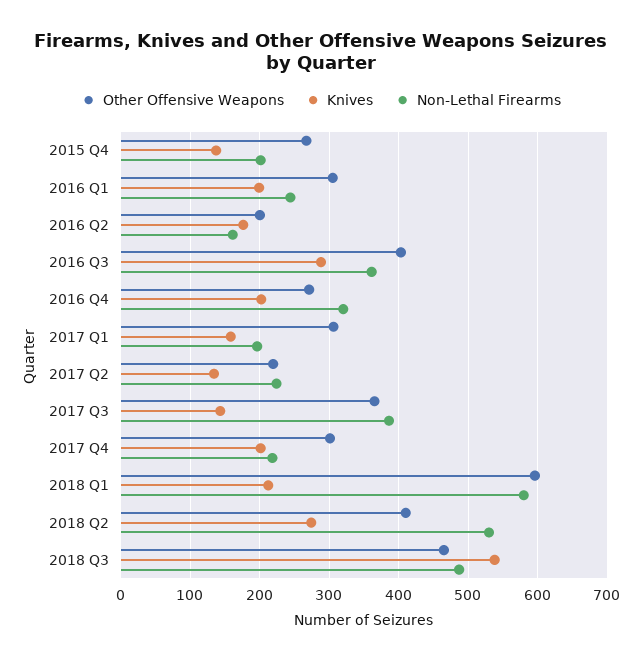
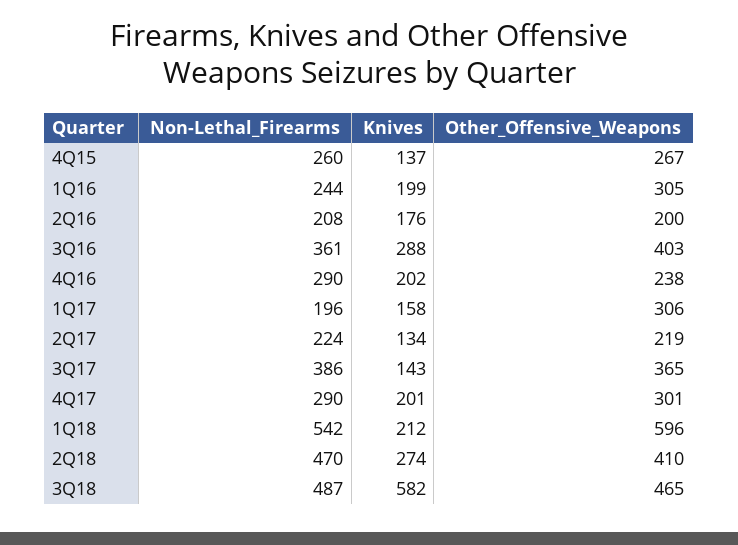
  {
    "Other Offensive Weapons": {
      "2015 Q4": 267,
      "2016 Q1": 305,
      "2016 Q2": 200,
      "2016 Q3": 403,
-     "2016 Q4": 270,
+     "2016 Q4": 238,
      "2017 Q1": 306,
      "2017 Q2": 219,
      "2017 Q3": 365,
      "2017 Q4": 301,
      "2018 Q1": 596,
      "2018 Q2": 410,
      "2018 Q3": 465
    },
    "Knives": {
      "2015 Q4": 137,
      "2016 Q1": 199,
      "2016 Q2": 176,
      "2016 Q3": 288,
      "2016 Q4": 202,
      "2017 Q1": 158,
      "2017 Q2": 134,
      "2017 Q3": 143,
      "2017 Q4": 201,
      "2018 Q1": 212,
      "2018 Q2": 274,
-     "2018 Q3": 540
+     "2018 Q3": 582
    },
    "Non-Lethal Firearms": {
-     "2015 Q4": 200,
+     "2015 Q4": 260,
      "2016 Q1": 244,
-     "2016 Q2": 160,
+     "2016 Q2": 208,
      "2016 Q3": 361,
-     "2016 Q4": 320,
+     "2016 Q4": 290,
      "2017 Q1": 196,
      "2017 Q2": 224,
      "2017 Q3": 386,
-     "2017 Q4": 220,
+     "2017 Q4": 290,
-     "2018 Q1": 580,
+     "2018 Q1": 542,
-     "2018 Q2": 530,
+     "2018 Q2": 470,
      "2018 Q3": 487
    }
  }

